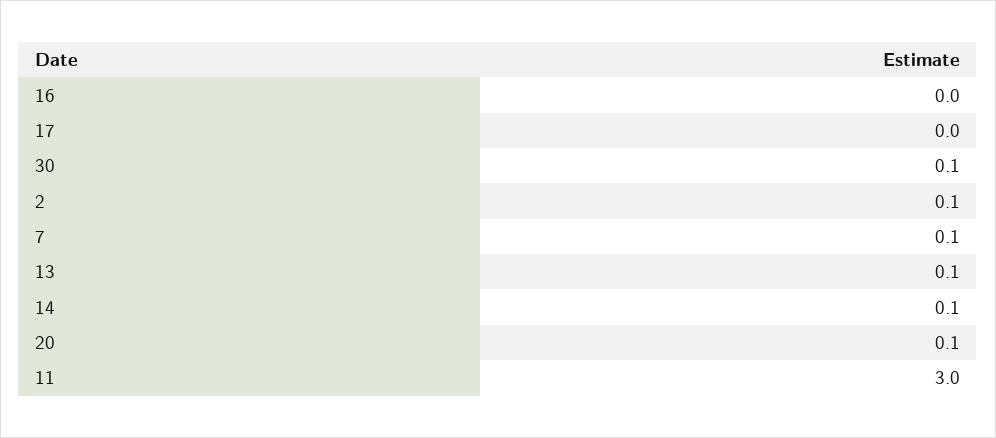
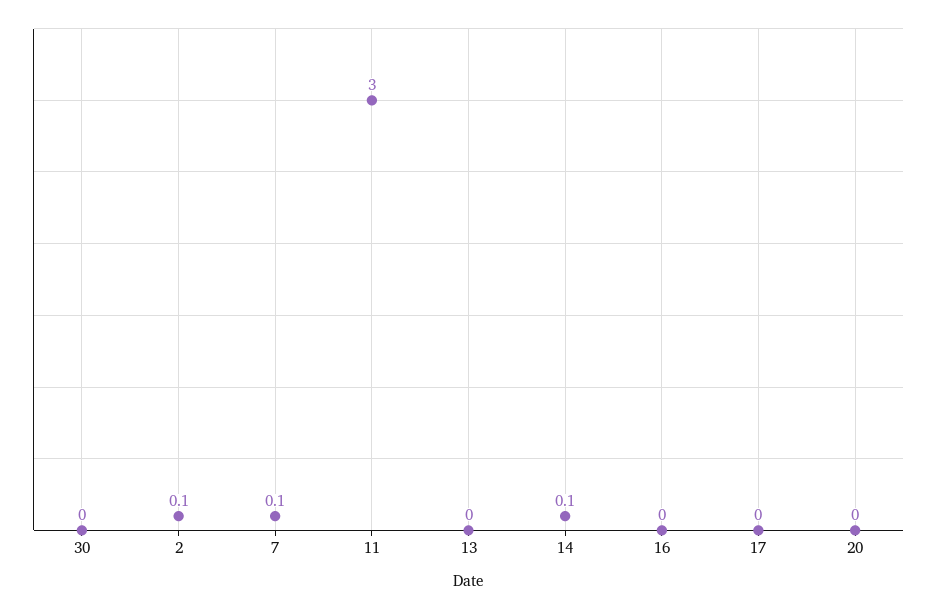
  {
    "16": 0,
    "17": 0,
-   "30": 0.1,
+   "30": 0,
    "2": 0.1,
    "7": 0.1,
-   "13": 0.1,
+   "13": 0,
    "14": 0.1,
-   "20": 0.1,
+   "20": 0,
    "11": 3
  }

